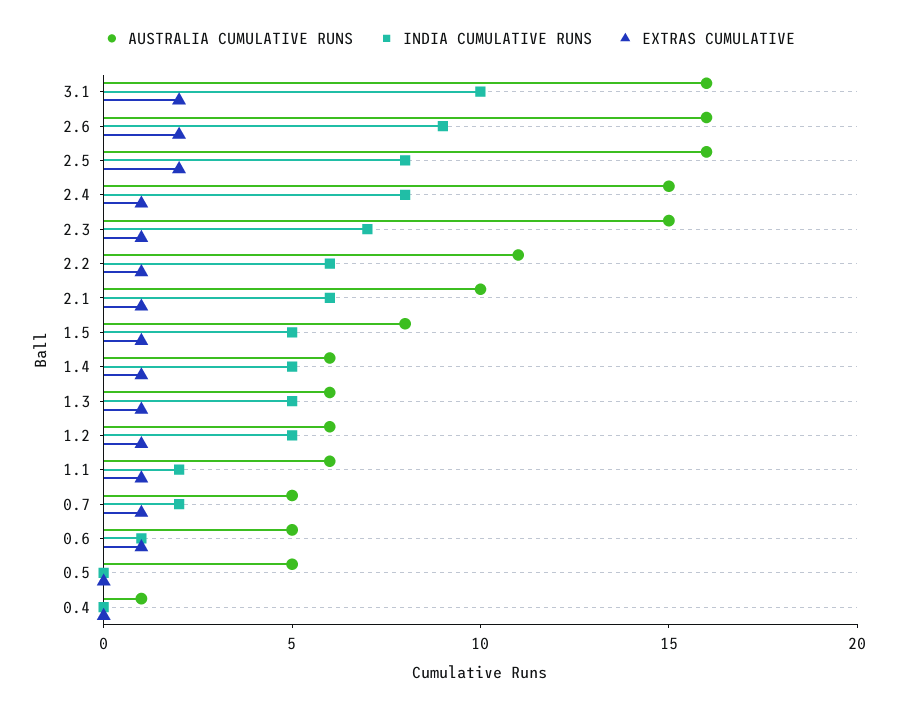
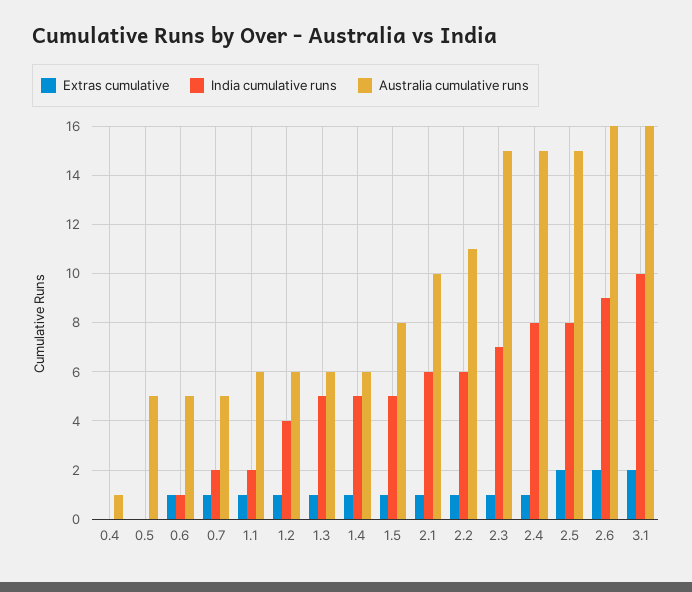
  {
    "AUSTRALIA CUMULATIVE RUNS": {
      "3.1": 16,
      "2.6": 16,
-     "2.5": 16,
+     "2.5": 15,
      "2.4": 15,
      "2.3": 15,
      "2.2": 11,
      "2.1": 10,
      "1.5": 8,
      "1.4": 6,
      "1.3": 6,
      "1.2": 6,
      "1.1": 6,
      "0.7": 5,
      "0.6": 5,
      "0.5": 5,
      "0.4": 1
    },
    "INDIA CUMULATIVE RUNS": {
      "3.1": 10,
      "2.6": 9,
      "2.5": 8,
      "2.4": 8,
      "2.3": 7,
      "2.2": 6,
      "2.1": 6,
      "1.5": 5,
      "1.4": 5,
      "1.3": 5,
-     "1.2": 5,
+     "1.2": 4,
      "1.1": 2,
      "0.7": 2,
      "0.6": 1,
      "0.5": 0,
      "0.4": 0
    },
    "EXTRAS CUMULATIVE": {
      "3.1": 2,
      "2.6": 2,
      "2.5": 2,
      "2.4": 1,
      "2.3": 1,
      "2.2": 1,
      "2.1": 1,
      "1.5": 1,
      "1.4": 1,
      "1.3": 1,
      "1.2": 1,
      "1.1": 1,
      "0.7": 1,
      "0.6": 1,
      "0.5": 0,
      "0.4": 0
    }
  }

